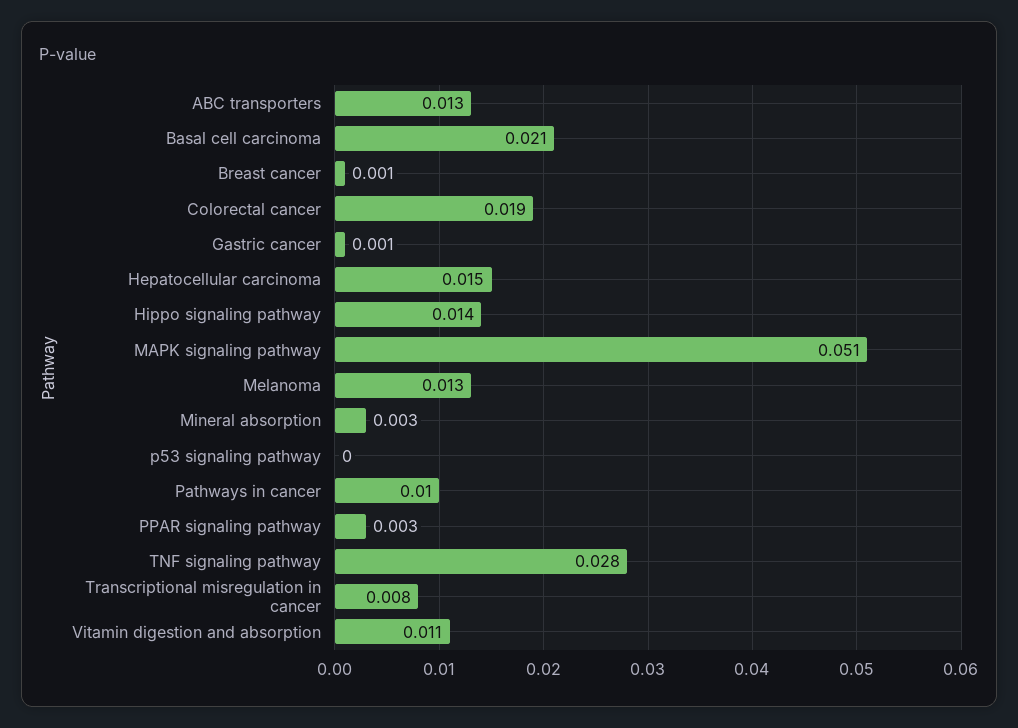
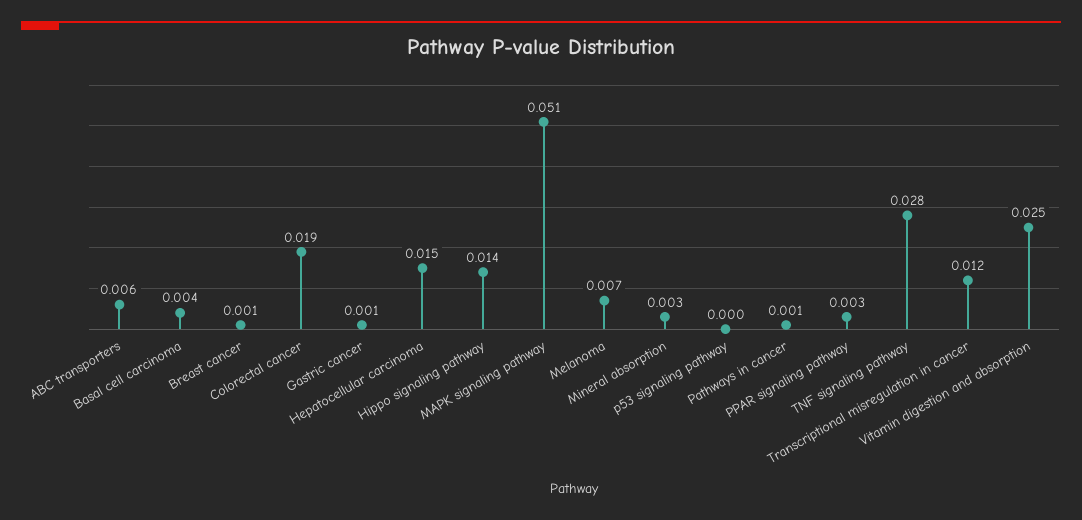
  {
-   "ABC transporters": 0.013,
+   "ABC transporters": 0.006,
-   "Basal cell carcinoma": 0.021,
+   "Basal cell carcinoma": 0.004,
    "Breast cancer": 0.001,
    "Colorectal cancer": 0.019,
    "Gastric cancer": 0.001,
    "Hepatocellular carcinoma": 0.015,
    "Hippo signaling pathway": 0.014,
    "MAPK signaling pathway": 0.051,
-   "Melanoma": 0.013,
+   "Melanoma": 0.007,
    "Mineral absorption": 0.003,
    "p53 signaling pathway": 0,
-   "Pathways in cancer": 0.01,
+   "Pathways in cancer": 0.001,
    "PPAR signaling pathway": 0.003,
    "TNF signaling pathway": 0.028,
-   "Transcriptional misregulation in cancer": 0.008,
+   "Transcriptional misregulation in cancer": 0.012,
-   "Vitamin digestion and absorption": 0.011
+   "Vitamin digestion and absorption": 0.025
  }

